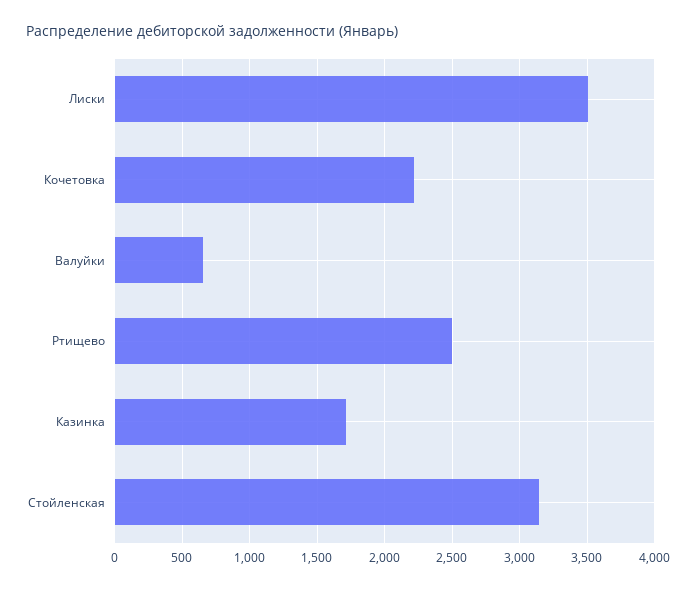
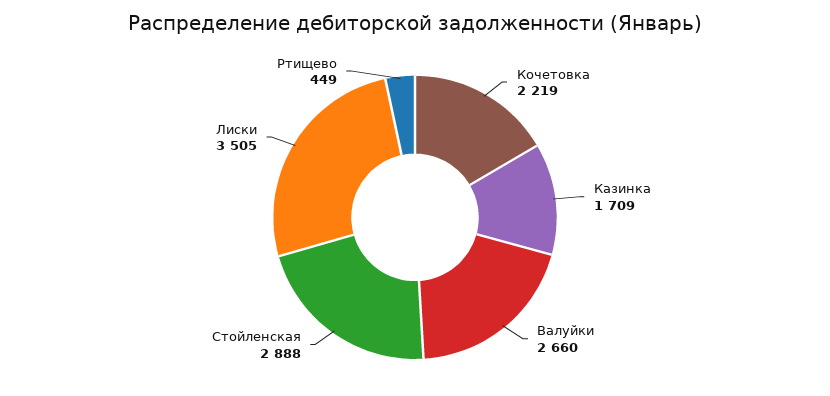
  {
    "Лиски": 3505,
    "Кочетовка": 2219,
-   "Валуйки": 650,
+   "Валуйки": 2660,
-   "Ртищево": 2500,
+   "Ртищево": 449,
    "Казинка": 1709,
-   "Стойленская": 3150
+   "Стойленская": 2888
  }

